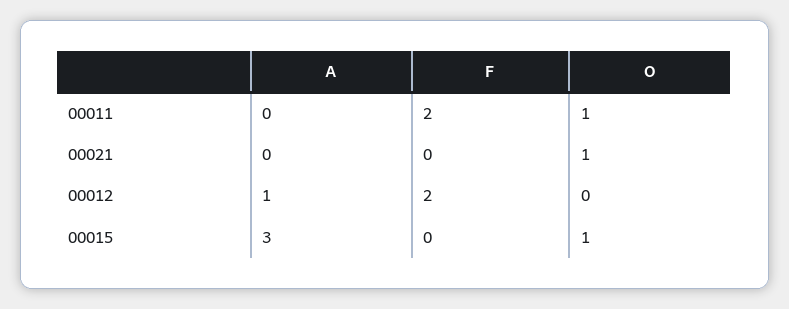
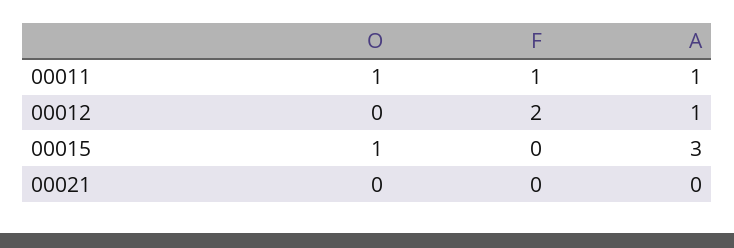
  {
    "A": {
-     "00011": 0,
+     "00011": 1,
      "00021": 0,
      "00012": 1,
      "00015": 3
    },
    "F": {
-     "00011": 2,
+     "00011": 1,
      "00021": 0,
      "00012": 2,
      "00015": 0
    },
    "O": {
      "00011": 1,
-     "00021": 1,
+     "00021": 0,
      "00012": 0,
      "00015": 1
    }
  }

